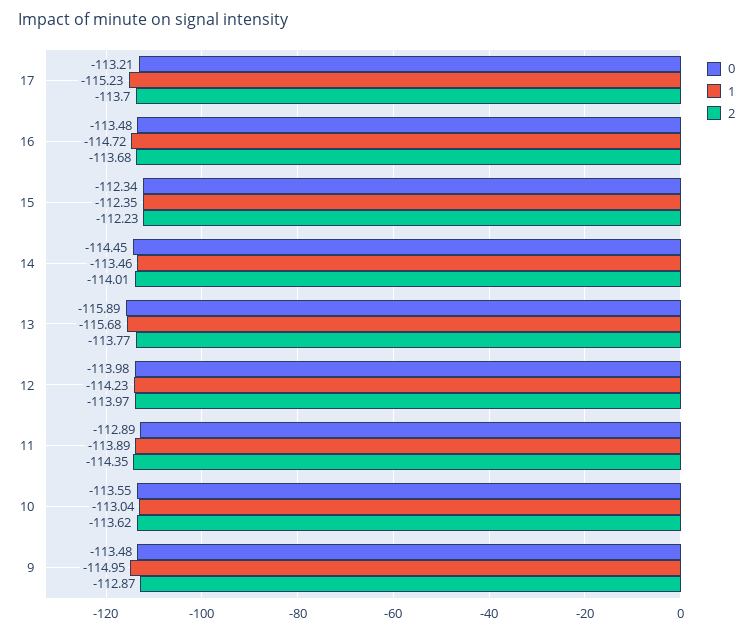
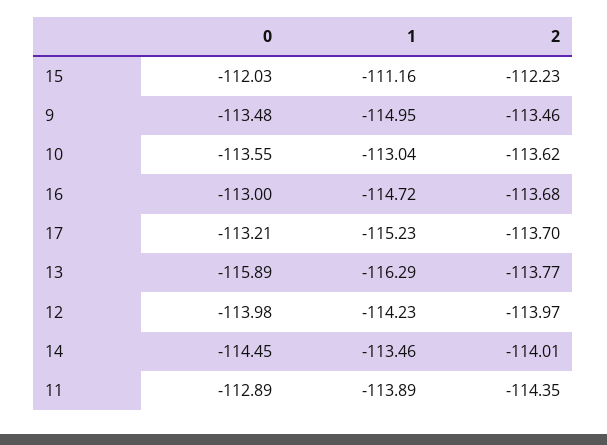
  {
    "0": {
      "17": -113.21,
-     "16": -113.48,
+     "16": -113,
-     "15": -112.34,
+     "15": -112.03,
      "14": -114.45,
      "13": -115.89,
      "12": -113.98,
      "11": -112.89,
      "10": -113.55,
      "9": -113.48
    },
    "1": {
      "17": -115.23,
      "16": -114.72,
-     "15": -112.35,
+     "15": -111.16,
      "14": -113.46,
-     "13": -115.68,
+     "13": -116.29,
      "12": -114.23,
      "11": -113.89,
      "10": -113.04,
      "9": -114.95
    },
    "2": {
      "17": -113.7,
      "16": -113.68,
      "15": -112.23,
      "14": -114.01,
      "13": -113.77,
      "12": -113.97,
      "11": -114.35,
      "10": -113.62,
-     "9": -112.87
+     "9": -113.46
    }
  }

